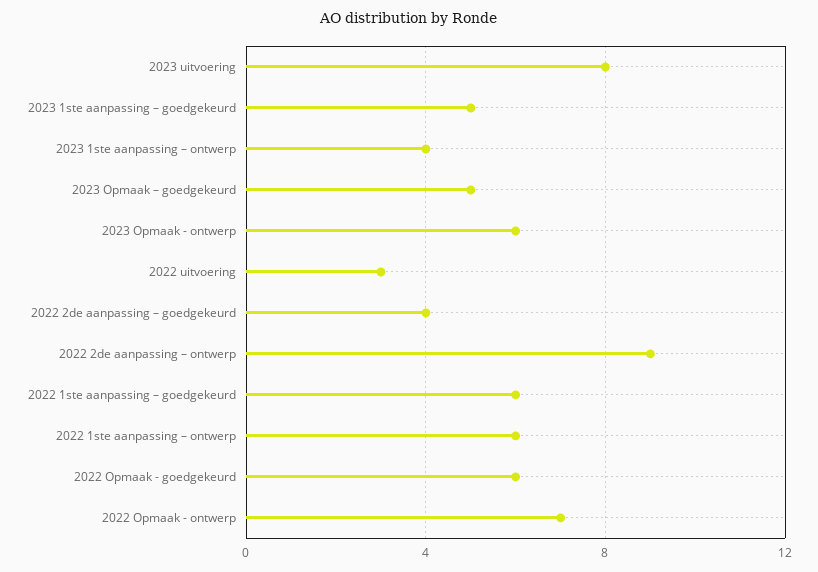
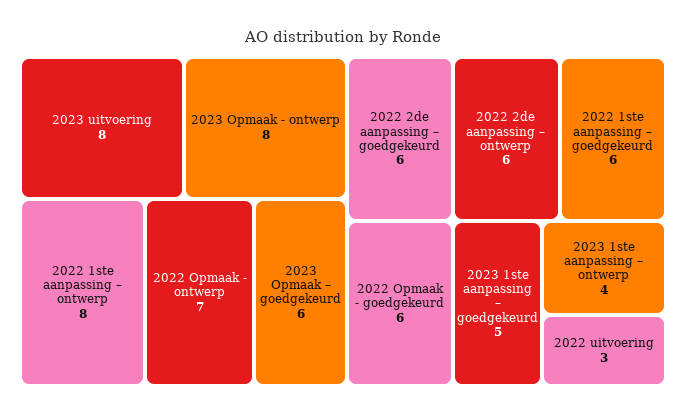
  {
    "2023 uitvoering": 8,
    "2023 1ste aanpassing – goedgekeurd": 5,
    "2023 1ste aanpassing – ontwerp": 4,
-   "2023 Opmaak – goedgekeurd": 5,
+   "2023 Opmaak – goedgekeurd": 6,
-   "2023 Opmaak - ontwerp": 6,
+   "2023 Opmaak - ontwerp": 8,
    "2022 uitvoering": 3,
-   "2022 2de aanpassing – goedgekeurd": 4,
+   "2022 2de aanpassing – goedgekeurd": 6,
-   "2022 2de aanpassing – ontwerp": 9,
+   "2022 2de aanpassing – ontwerp": 6,
    "2022 1ste aanpassing – goedgekeurd": 6,
-   "2022 1ste aanpassing – ontwerp": 6,
+   "2022 1ste aanpassing – ontwerp": 8,
    "2022 Opmaak - goedgekeurd": 6,
    "2022 Opmaak - ontwerp": 7
  }

